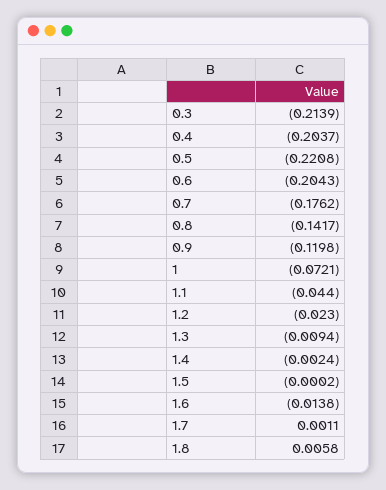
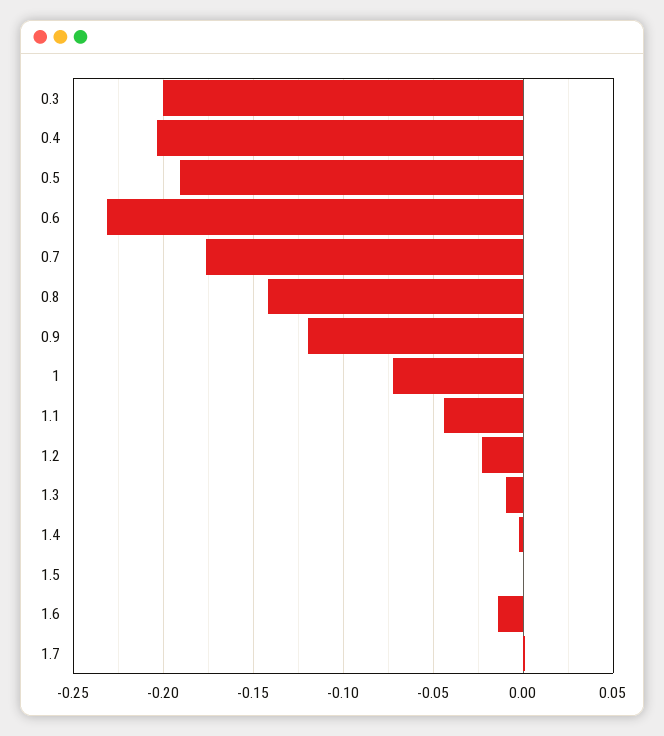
  {
-   "0.3": -0.2139,
+   "0.3": -0.2,
    "0.4": -0.2037,
-   "0.5": -0.2208,
+   "0.5": -0.19,
-   "0.6": -0.2043,
+   "0.6": -0.23,
    "0.7": -0.1762,
    "0.8": -0.1417,
    "0.9": -0.1198,
    "1": -0.0721,
    "1.1": -0.044,
    "1.2": -0.023,
    "1.3": -0.0094,
    "1.4": -0.0024,
    "1.5": -0.0002,
    "1.6": -0.0138,
-   "1.7": 0.0011,
+   "1.7": 0.0011
-   "1.8": 0.0058
  }

